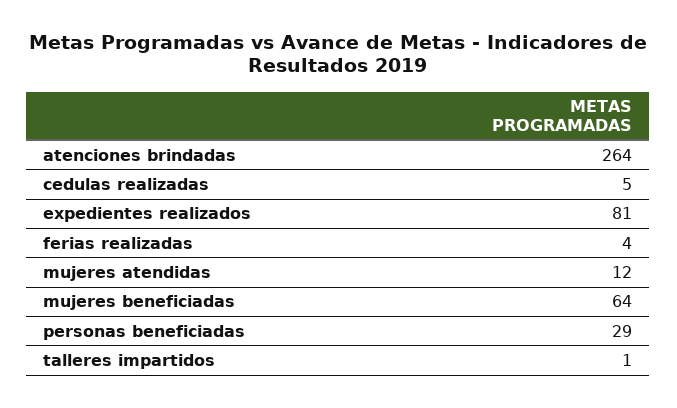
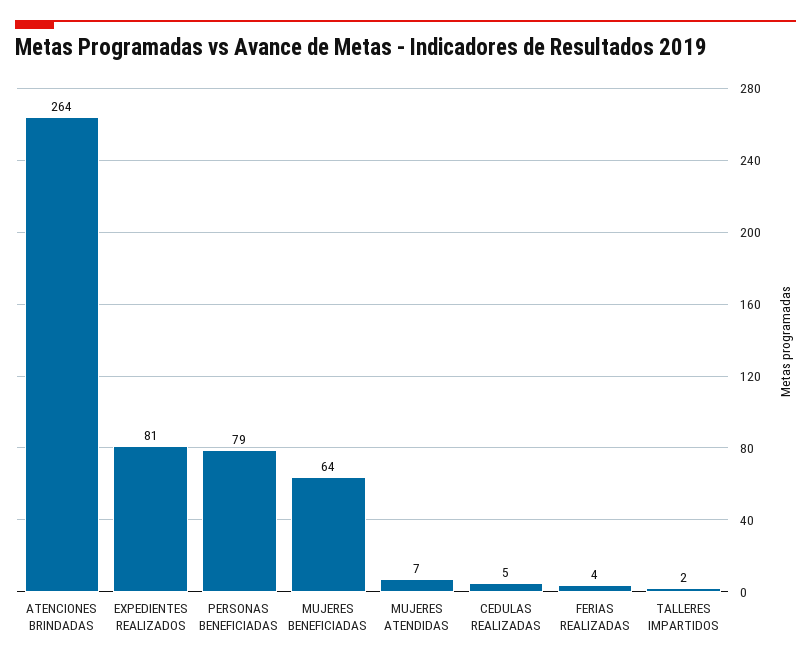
  {
    "atenciones brindadas": 264,
    "cedulas realizadas": 5,
    "expedientes realizados": 81,
    "ferias realizadas": 4,
-   "mujeres atendidas": 12,
+   "mujeres atendidas": 7,
    "mujeres beneficiadas": 64,
-   "personas beneficiadas": 29,
+   "personas beneficiadas": 79,
-   "talleres impartidos": 1
+   "talleres impartidos": 2
  }

